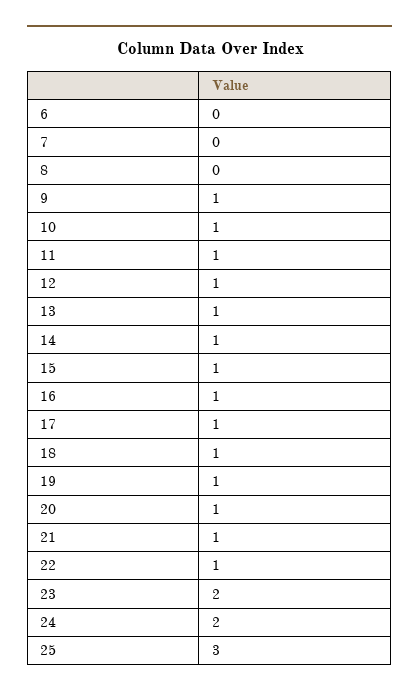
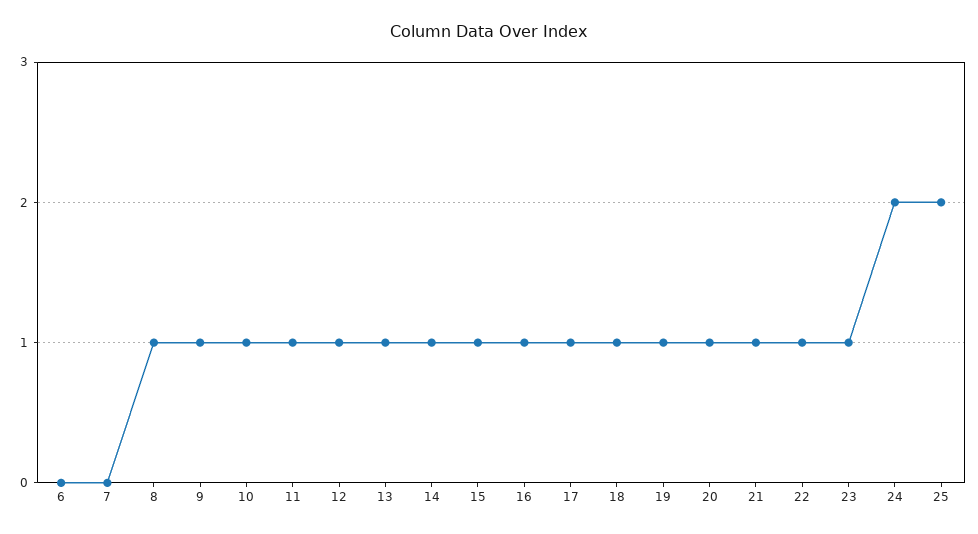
  {
    "6": 0,
    "7": 0,
-   "8": 0,
+   "8": 1,
    "9": 1,
    "10": 1,
    "11": 1,
    "12": 1,
    "13": 1,
    "14": 1,
    "15": 1,
    "16": 1,
    "17": 1,
    "18": 1,
    "19": 1,
    "20": 1,
    "21": 1,
    "22": 1,
-   "23": 2,
+   "23": 1,
    "24": 2,
-   "25": 3
+   "25": 2
  }

